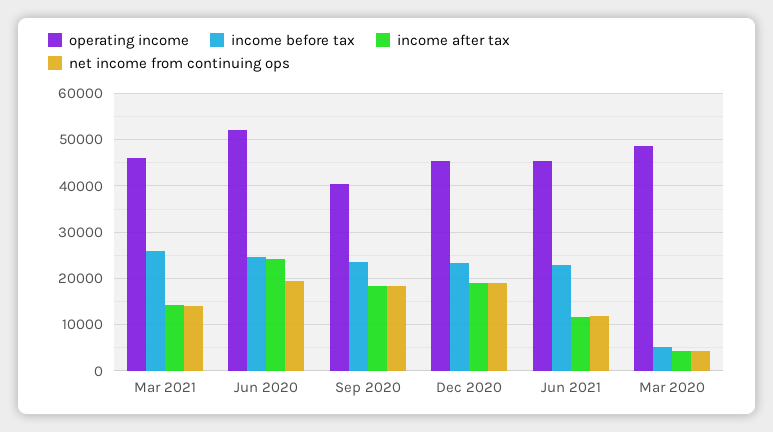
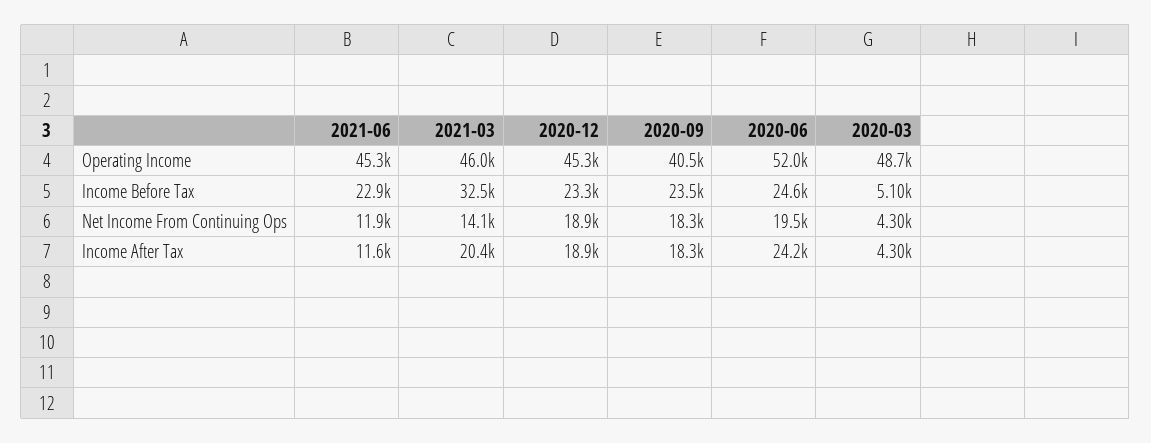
  {
    "operating income": {
      "Mar 2021": 46000,
      "Jun 2020": 52000,
      "Sep 2020": 40500,
      "Dec 2020": 45300,
      "Jun 2021": 45300,
      "Mar 2020": 48700
    },
    "income before tax": {
-     "Mar 2021": 26000,
+     "Mar 2021": 32500,
      "Jun 2020": 24600,
      "Sep 2020": 23500,
      "Dec 2020": 23300,
      "Jun 2021": 22900,
      "Mar 2020": 5100
    },
    "income after tax": {
-     "Mar 2021": 14000,
+     "Mar 2021": 20400,
      "Jun 2020": 24200,
      "Sep 2020": 18300,
      "Dec 2020": 18900,
      "Jun 2021": 11600,
      "Mar 2020": 4300
    },
    "net income from continuing ops": {
      "Mar 2021": 14100,
      "Jun 2020": 19500,
      "Sep 2020": 18300,
      "Dec 2020": 18900,
      "Jun 2021": 11900,
      "Mar 2020": 4300
    }
  }

